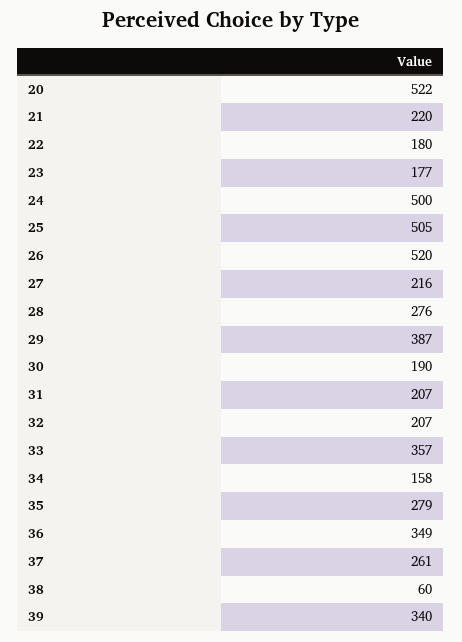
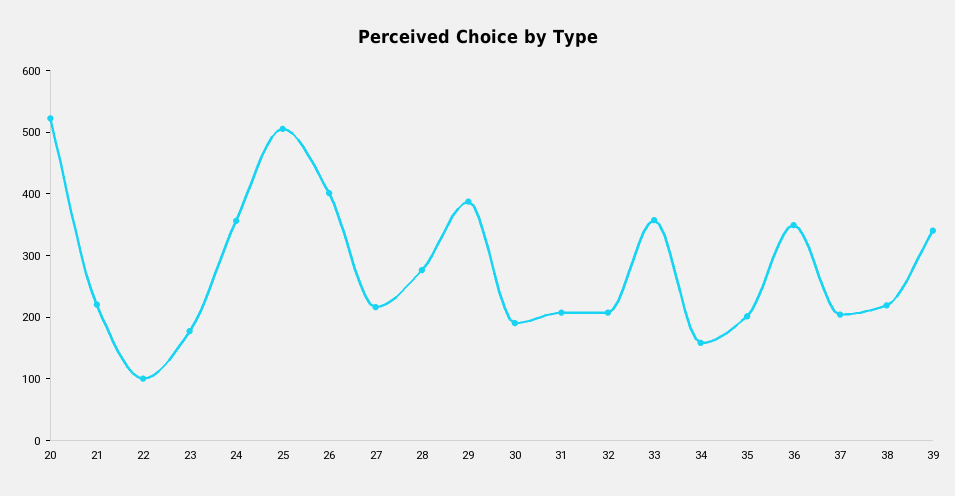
  {
    "20": 522,
    "21": 220,
-   "22": 180,
+   "22": 100,
    "23": 177,
-   "24": 500,
+   "24": 360,
    "25": 505,
-   "26": 520,
+   "26": 400,
    "27": 216,
    "28": 276,
    "29": 387,
    "30": 190,
    "31": 207,
    "32": 207,
    "33": 357,
    "34": 158,
-   "35": 279,
+   "35": 200,
    "36": 349,
-   "37": 261,
+   "37": 200,
-   "38": 60,
+   "38": 220,
    "39": 340
  }

